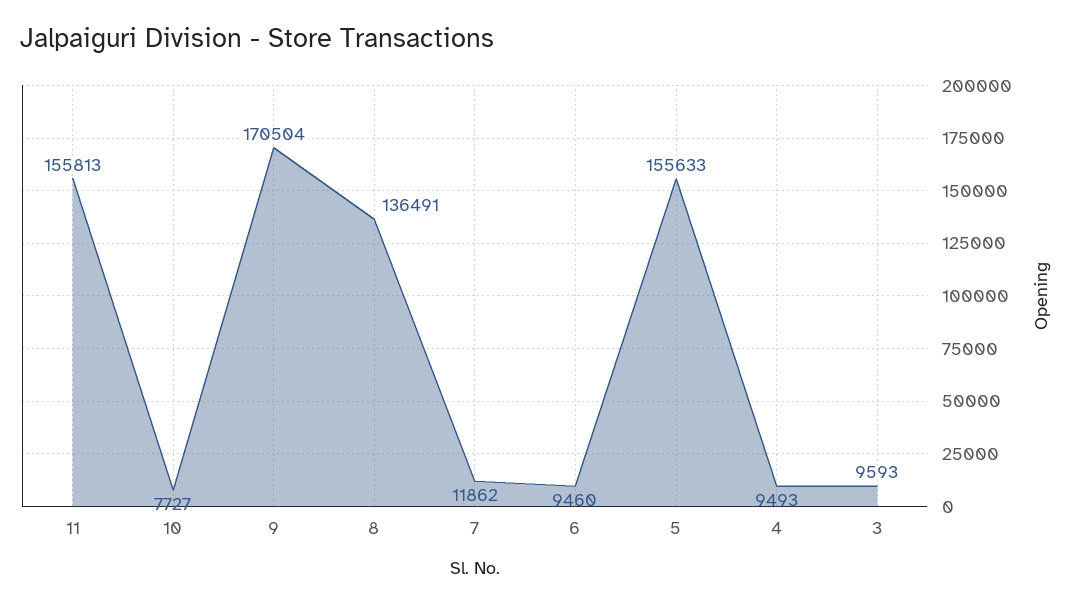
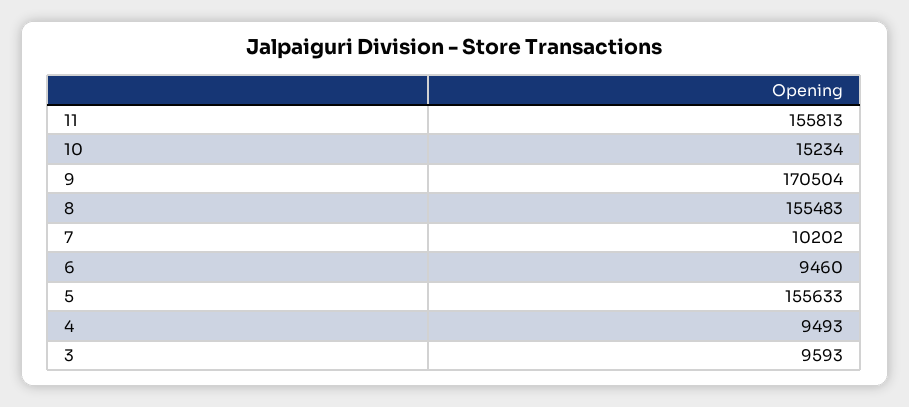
  {
    "11": 155813,
-   "10": 7727,
+   "10": 15234,
    "9": 170504,
-   "8": 136491,
+   "8": 155483,
-   "7": 11862,
+   "7": 10202,
    "6": 9460,
    "5": 155633,
    "4": 9493,
    "3": 9593
  }

